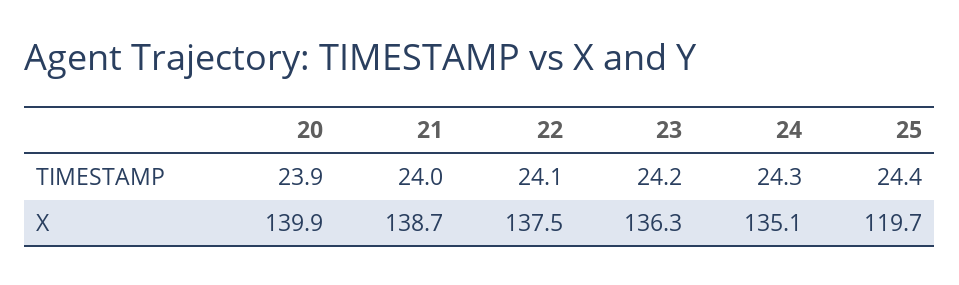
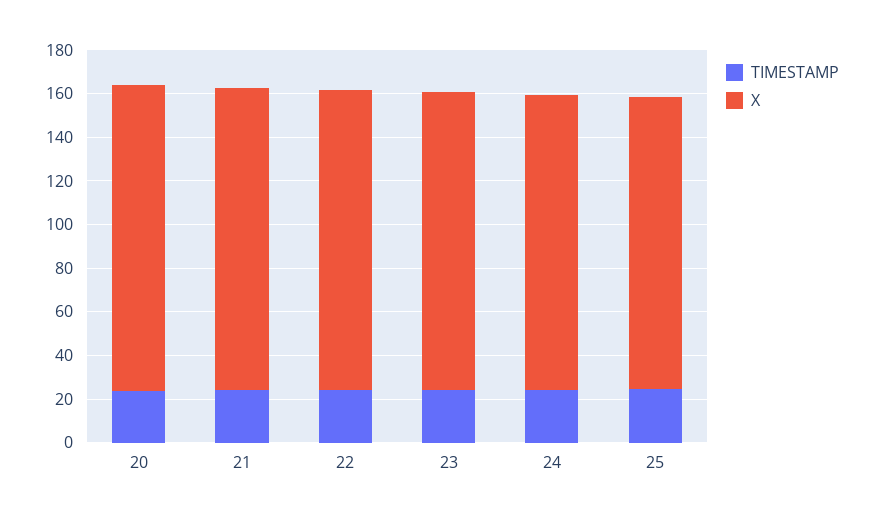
  {
    "TIMESTAMP": {
      "20": 23.9,
      "21": 24,
      "22": 24.1,
      "23": 24.2,
      "24": 24.3,
      "25": 24.4
    },
    "X": {
      "20": 139.9,
      "21": 138.7,
      "22": 137.5,
      "23": 136.3,
      "24": 135.1,
-     "25": 119.7
+     "25": 135
    }
  }

